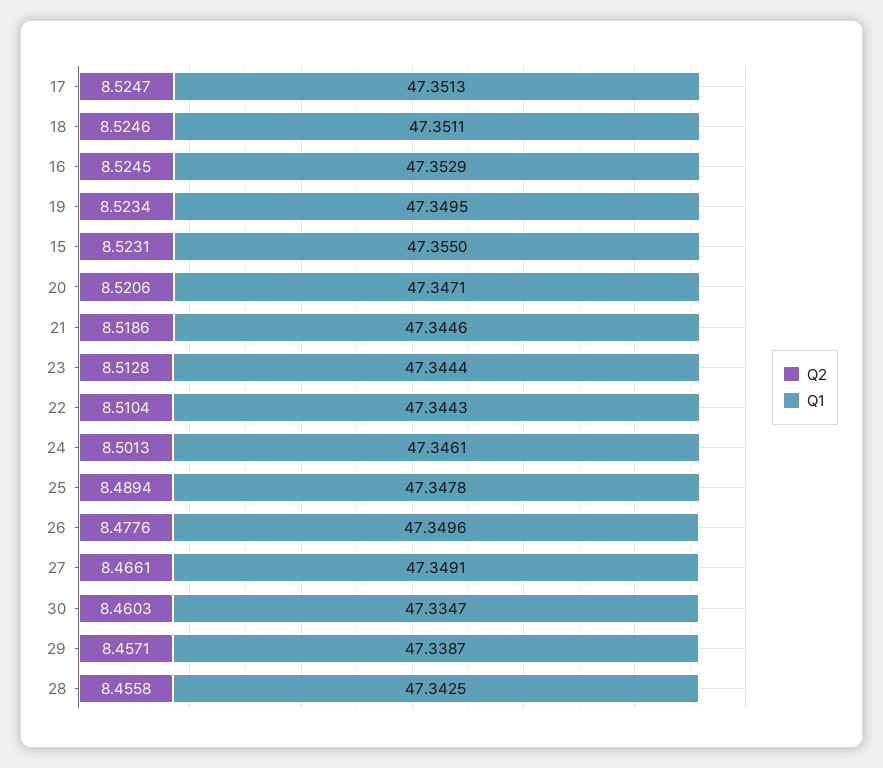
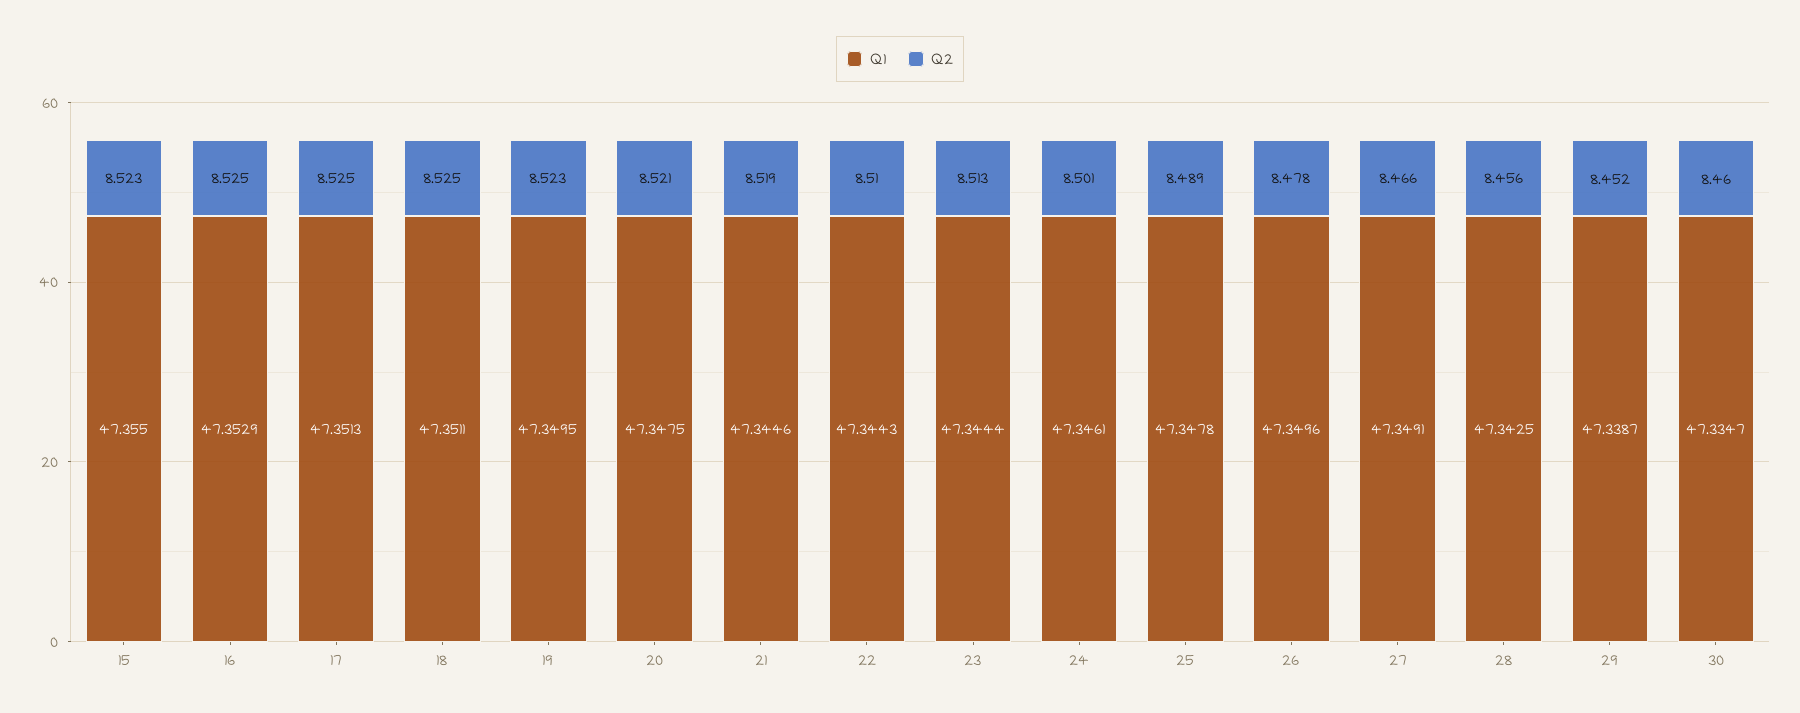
  {
    "Q2": {
      "17": 8.5247,
      "18": 8.5246,
      "16": 8.5245,
      "19": 8.5234,
      "15": 8.5231,
      "20": 8.5206,
      "21": 8.5186,
      "23": 8.5128,
      "22": 8.5104,
      "24": 8.5013,
      "25": 8.4894,
      "26": 8.4776,
      "27": 8.4661,
      "30": 8.4603,
-     "29": 8.4571,
+     "29": 8.452,
      "28": 8.4558
    },
    "Q1": {
      "17": 47.3513,
      "18": 47.3511,
      "16": 47.3529,
      "19": 47.3495,
      "15": 47.355,
-     "20": 47.3471,
+     "20": 47.3475,
      "21": 47.3446,
      "23": 47.3444,
      "22": 47.3443,
      "24": 47.3461,
      "25": 47.3478,
      "26": 47.3496,
      "27": 47.3491,
      "30": 47.3347,
      "29": 47.3387,
      "28": 47.3425
    }
  }

